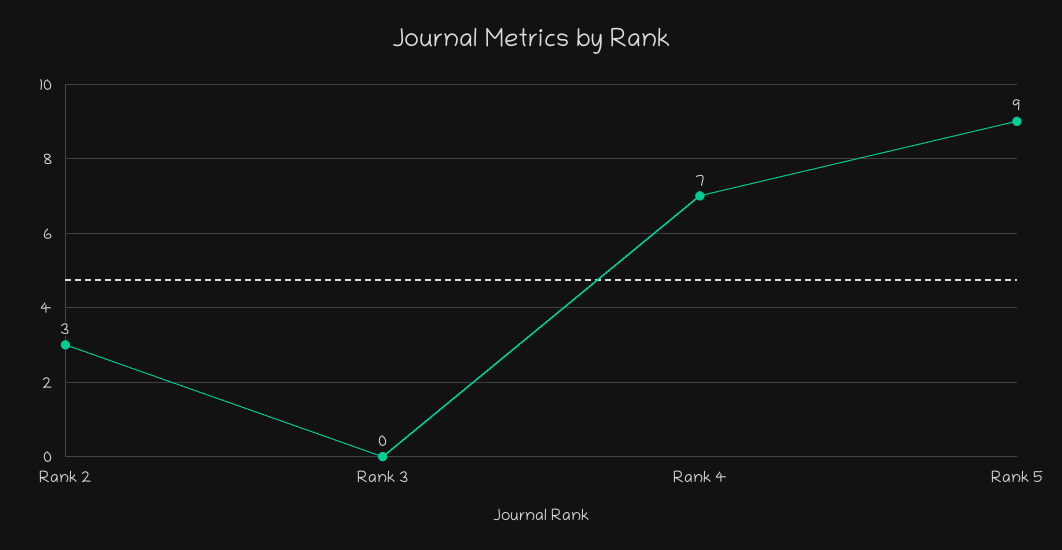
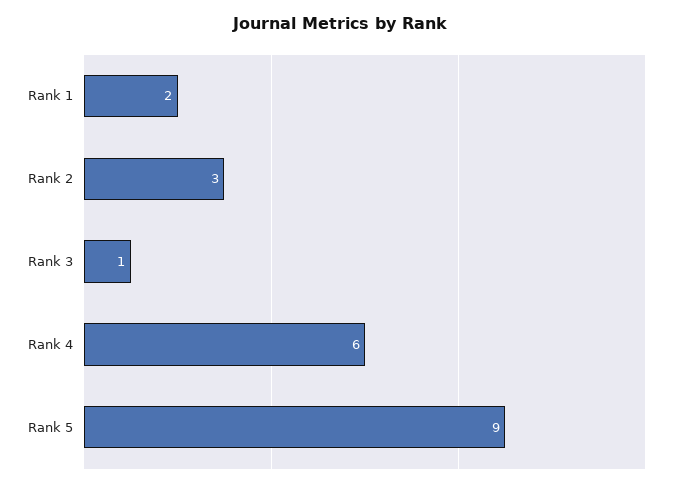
  {
    "Rank 2": 3,
-   "Rank 3": 0,
+   "Rank 3": 1,
-   "Rank 4": 7,
+   "Rank 4": 6,
-   "Rank 5": 9
+   "Rank 5": 9,
+   "Rank 1": 2
  }

